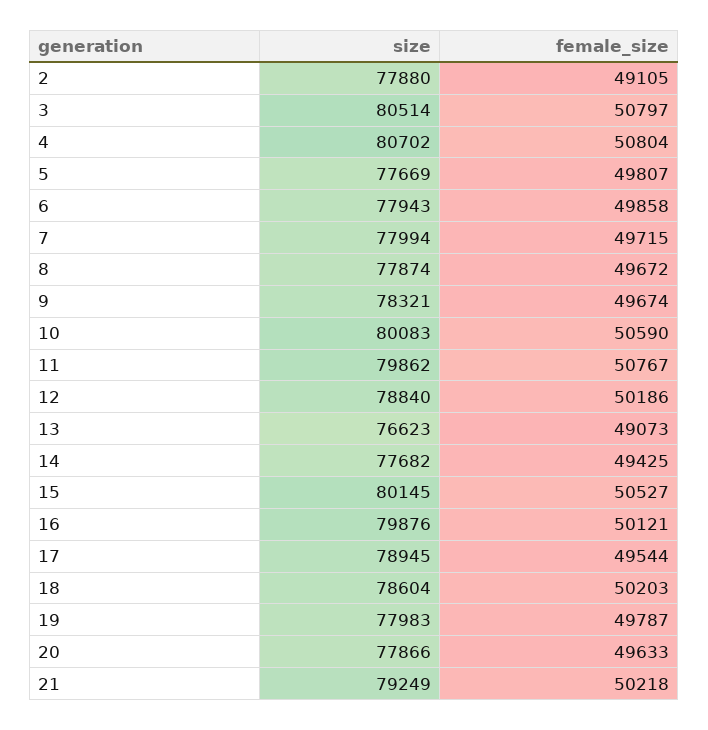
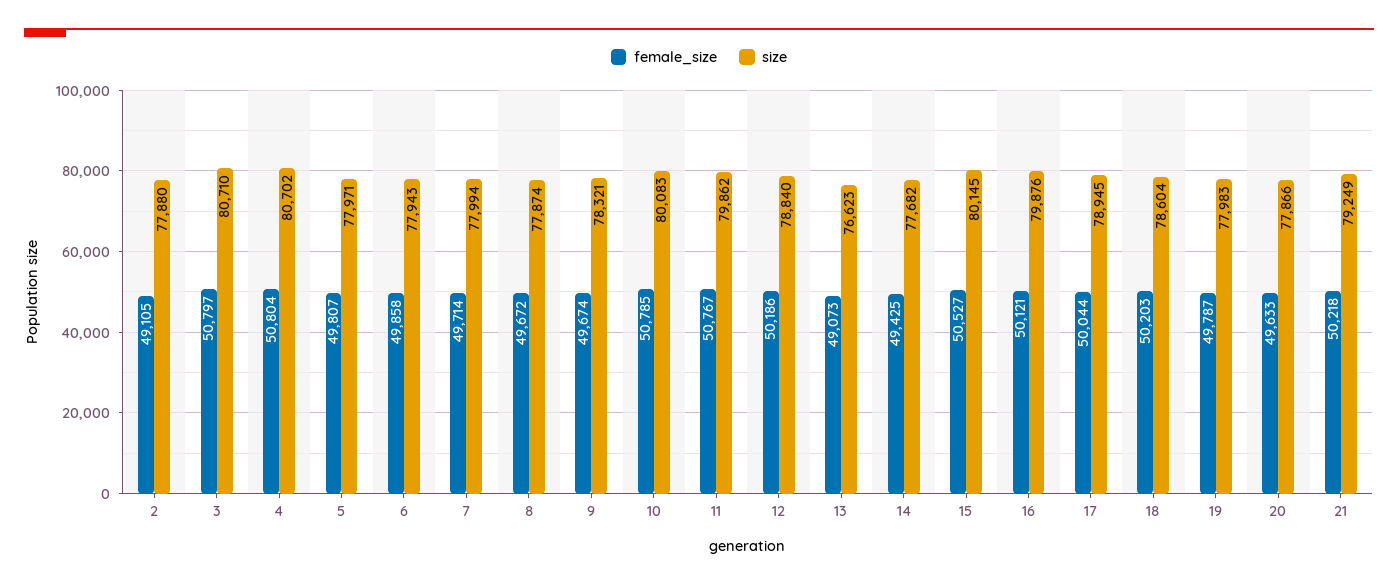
  {
    "size": {
      "2": 77880,
-     "3": 80514,
+     "3": 80710,
      "4": 80702,
-     "5": 77669,
+     "5": 77971,
      "6": 77943,
      "7": 77994,
      "8": 77874,
      "9": 78321,
      "10": 80083,
      "11": 79862,
      "12": 78840,
      "13": 76623,
      "14": 77682,
      "15": 80145,
      "16": 79876,
      "17": 78945,
      "18": 78604,
      "19": 77983,
      "20": 77866,
      "21": 79249
    },
    "female_size": {
      "2": 49105,
      "3": 50797,
      "4": 50804,
      "5": 49807,
      "6": 49858,
-     "7": 49715,
+     "7": 49714,
      "8": 49672,
      "9": 49674,
-     "10": 50590,
+     "10": 50785,
      "11": 50767,
      "12": 50186,
      "13": 49073,
      "14": 49425,
      "15": 50527,
      "16": 50121,
-     "17": 49544,
+     "17": 50044,
      "18": 50203,
      "19": 49787,
      "20": 49633,
      "21": 50218
    }
  }

